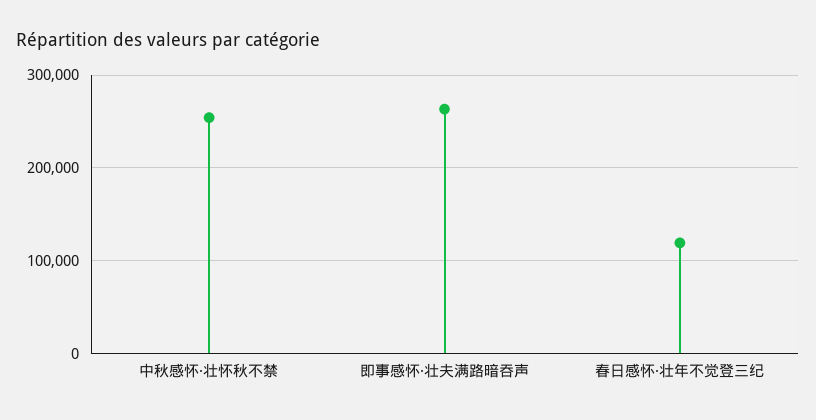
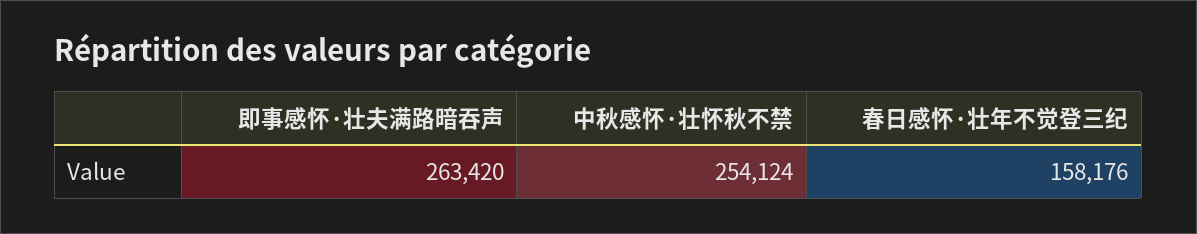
  {
    "中秋感怀·壮怀秋不禁": 254124,
    "即事感怀·壮夫满路暗吞声": 263420,
-   "春日感怀·壮年不觉登三纪": 120000
+   "春日感怀·壮年不觉登三纪": 158176
  }

